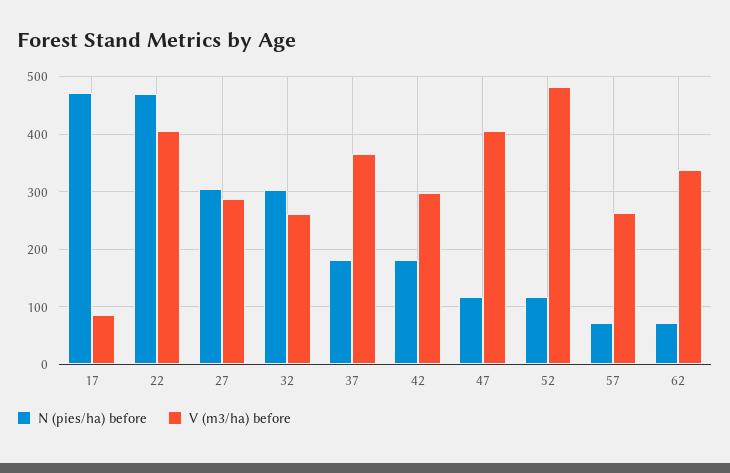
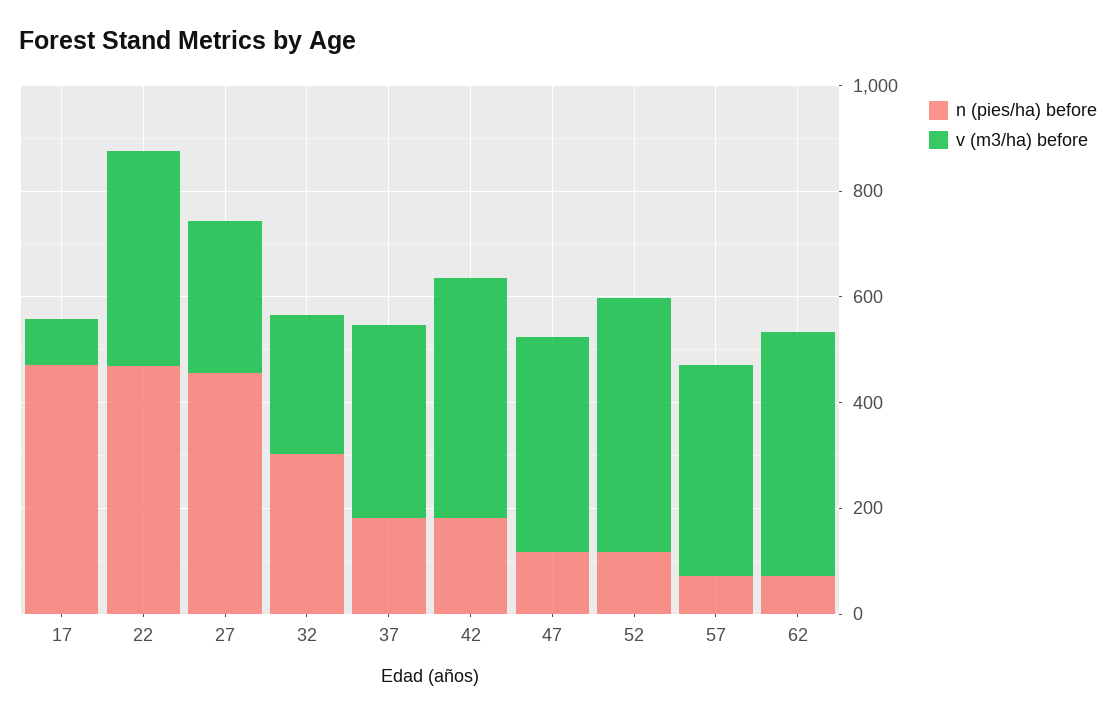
  {
    "N (pies/ha) before": {
      "17": 480,
      "22": 480,
-     "27": 300,
+     "27": 450,
      "32": 300,
      "37": 180,
      "42": 180,
      "47": 120,
      "52": 120,
      "57": 80,
      "62": 80
    },
    "V (m3/ha) before": {
      "17": 80,
      "22": 400,
      "27": 280,
      "32": 260,
      "37": 360,
-     "42": 300,
+     "42": 450,
      "47": 400,
      "52": 480,
-     "57": 260,
+     "57": 400,
-     "62": 340
+     "62": 450
    }
  }

